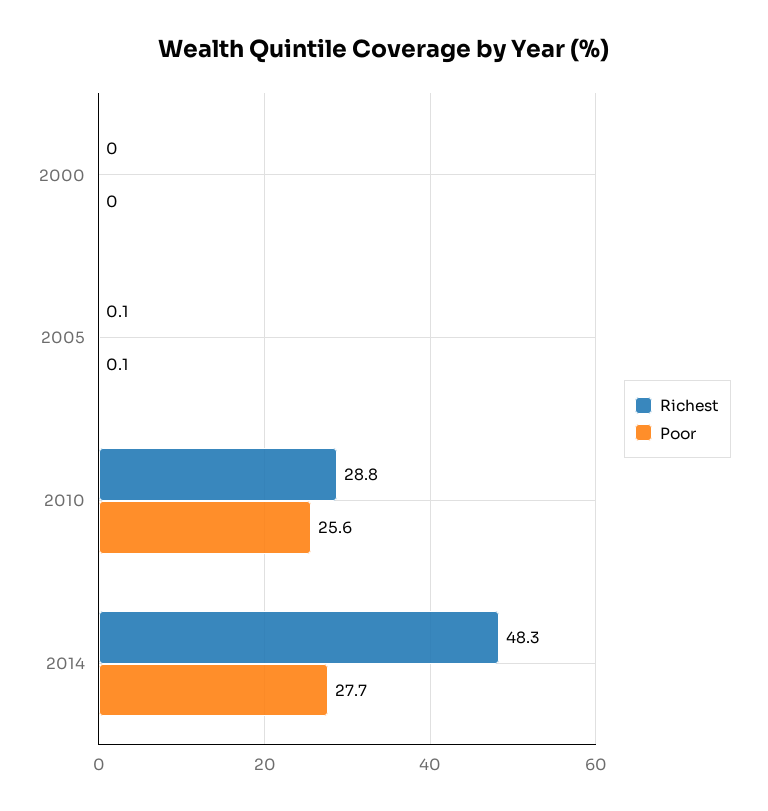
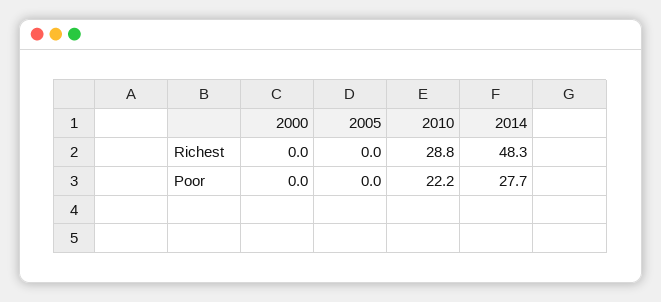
  {
    "Richest": {
      "2000": 0,
-     "2005": 0.1,
+     "2005": 0,
      "2010": 28.8,
      "2014": 48.3
    },
    "Poor": {
      "2000": 0,
-     "2005": 0.1,
+     "2005": 0,
-     "2010": 25.6,
+     "2010": 22.2,
      "2014": 27.7
    }
  }

